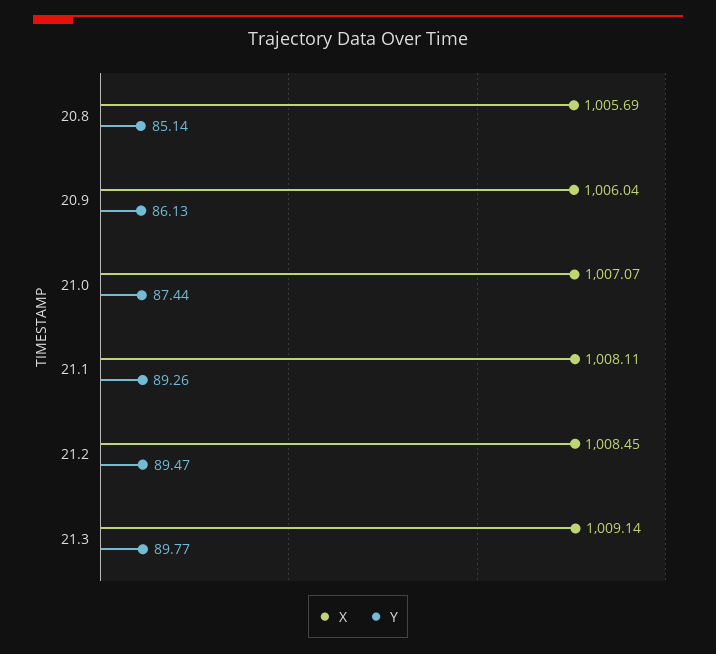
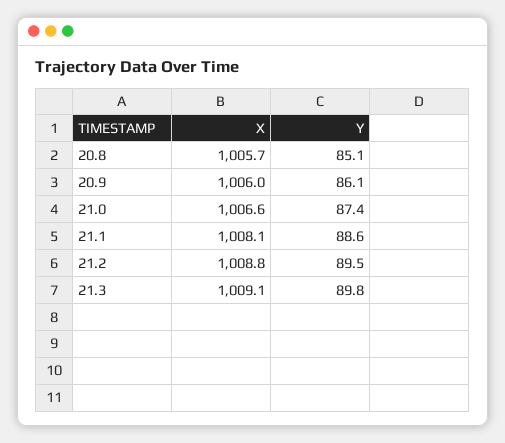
  {
    "X": {
      "20.8": 1005.69,
      "20.9": 1006.04,
-     "21.0": 1007.07,
+     "21.0": 1006.6,
      "21.1": 1008.11,
-     "21.2": 1008.45,
+     "21.2": 1008.8,
      "21.3": 1009.14
    },
    "Y": {
      "20.8": 85.14,
      "20.9": 86.13,
      "21.0": 87.44,
-     "21.1": 89.26,
+     "21.1": 88.6,
      "21.2": 89.47,
      "21.3": 89.77
    }
  }

